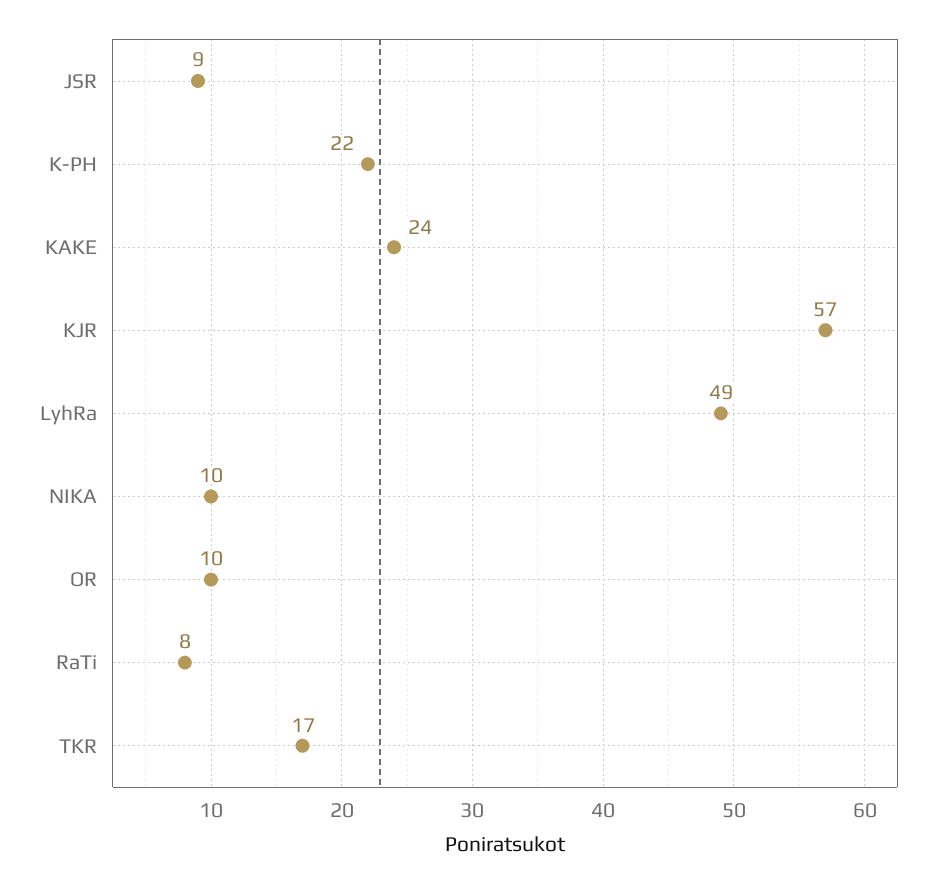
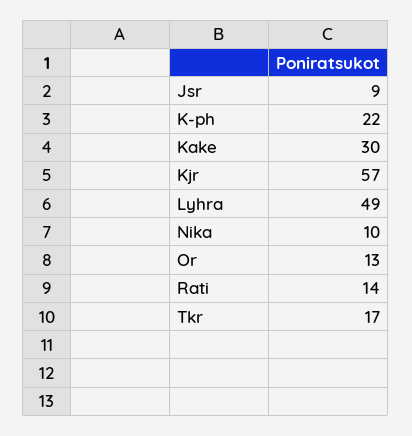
  {
    "JSR": 9,
    "K-PH": 22,
-   "KAKE": 24,
+   "KAKE": 30,
    "KJR": 57,
    "LyhRa": 49,
    "NIKA": 10,
-   "OR": 10,
+   "OR": 13,
-   "RaTi": 8,
+   "RaTi": 14,
    "TKR": 17
  }

